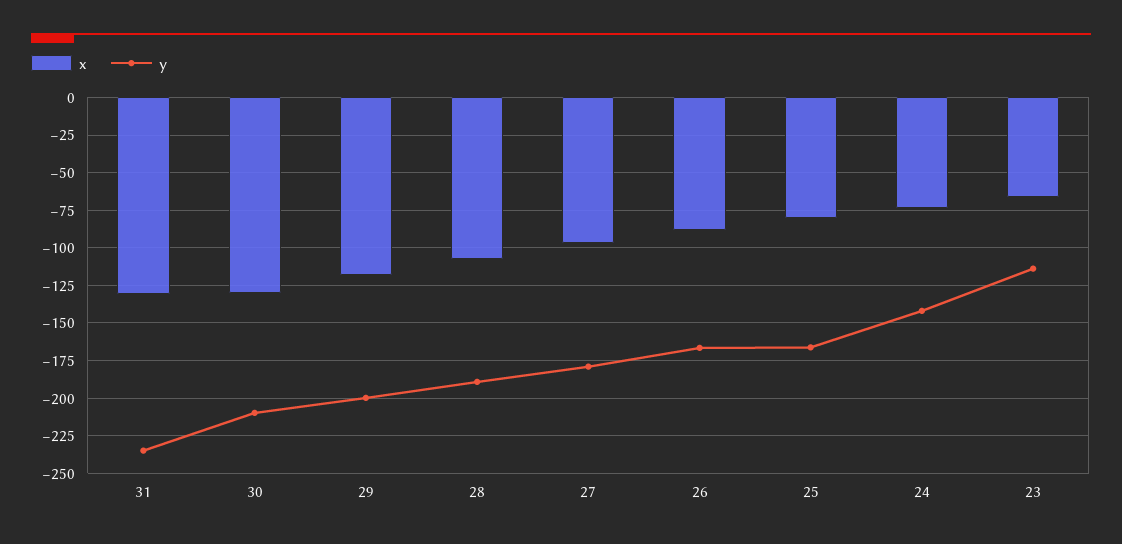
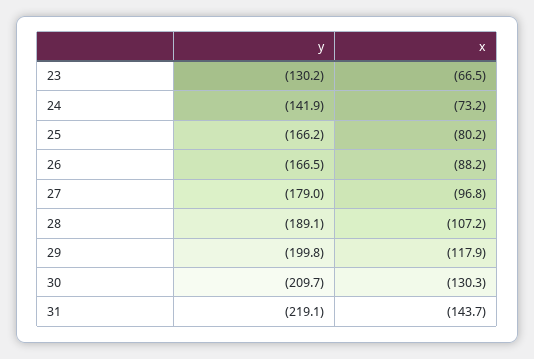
  {
    "x": {
-     "31": -130,
+     "31": -143.7,
      "30": -130.3,
      "29": -117.9,
      "28": -107.2,
      "27": -96.8,
      "26": -88.2,
      "25": -80.2,
      "24": -73.2,
      "23": -66.5
    },
    "y": {
-     "31": -235,
+     "31": -219.1,
      "30": -209.7,
      "29": -199.8,
      "28": -189.1,
      "27": -179,
      "26": -166.5,
      "25": -166.2,
      "24": -141.9,
-     "23": -115
+     "23": -130.2
    }
  }

